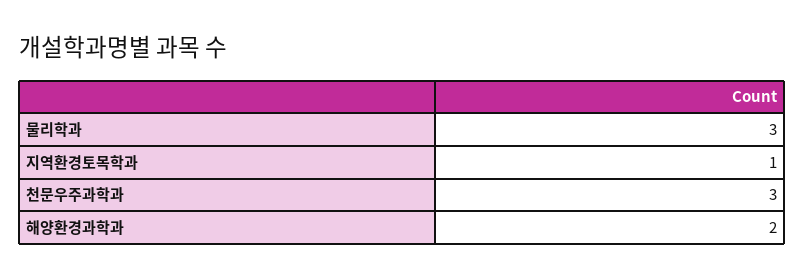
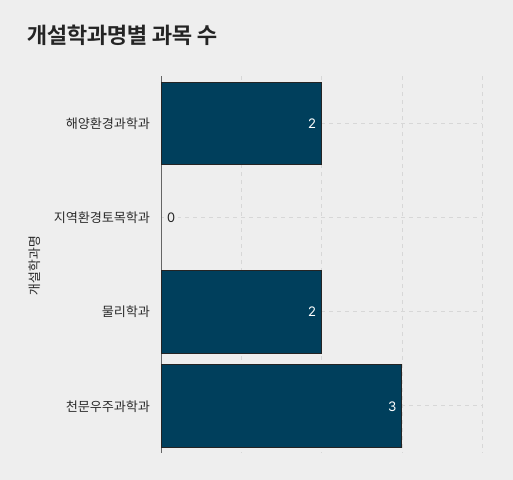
  {
-   "물리학과": 3,
+   "물리학과": 2,
-   "지역환경토목학과": 1,
+   "지역환경토목학과": 0,
    "천문우주과학과": 3,
    "해양환경과학과": 2
  }

